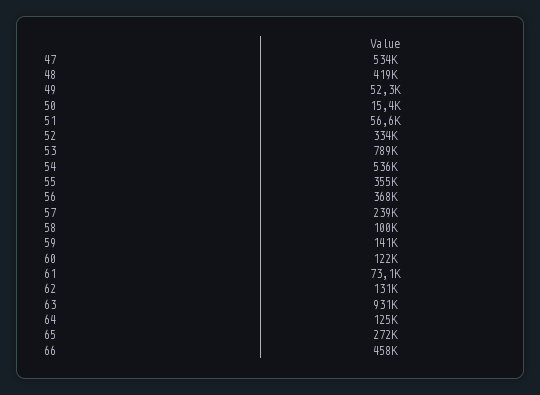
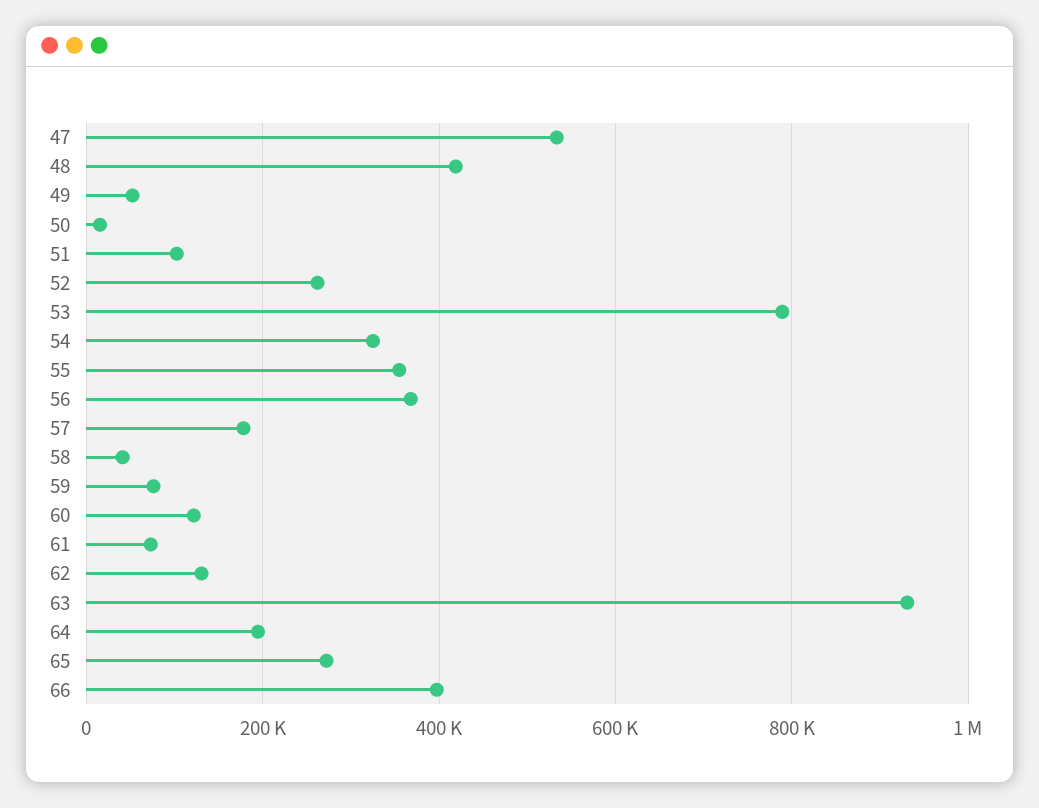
  {
    "47": 534000,
    "48": 419000,
    "49": 52300,
    "50": 15400,
-   "51": 56600,
+   "51": 100000,
-   "52": 334000,
+   "52": 260000,
    "53": 789000,
-   "54": 536000,
+   "54": 320000,
    "55": 355000,
    "56": 368000,
-   "57": 239000,
+   "57": 180000,
-   "58": 100000,
+   "58": 40000,
-   "59": 141000,
+   "59": 80000,
    "60": 122000,
    "61": 73100,
    "62": 131000,
    "63": 931000,
-   "64": 125000,
+   "64": 200000,
    "65": 272000,
-   "66": 458000
+   "66": 400000
  }

